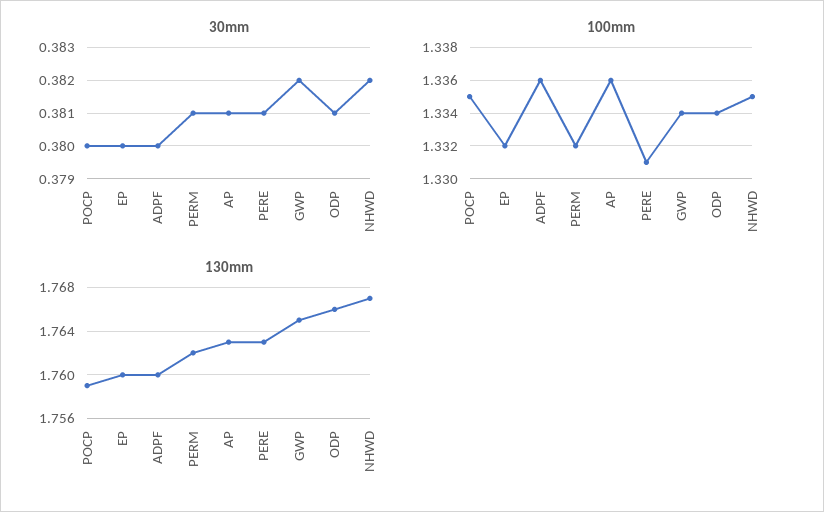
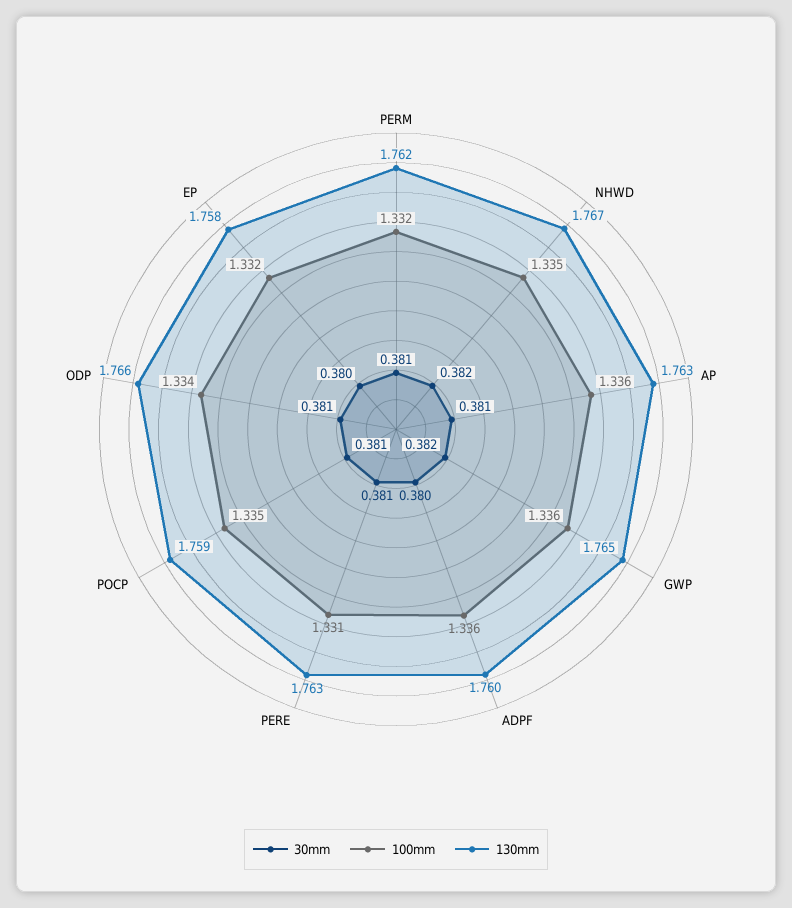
  {
    "30mm": {
-     "POCP": 0.38,
+     "POCP": 0.381,
      "EP": 0.38,
      "ADPF": 0.38,
      "PERM": 0.381,
      "AP": 0.381,
      "PERE": 0.381,
      "GWP": 0.382,
      "ODP": 0.381,
      "NHWD": 0.382
    },
    "100mm": {
      "POCP": 1.335,
      "EP": 1.332,
      "ADPF": 1.336,
      "PERM": 1.332,
      "AP": 1.336,
      "PERE": 1.331,
-     "GWP": 1.334,
+     "GWP": 1.336,
      "ODP": 1.334,
      "NHWD": 1.335
    },
    "130mm": {
      "POCP": 1.759,
-     "EP": 1.76,
+     "EP": 1.758,
      "ADPF": 1.76,
      "PERM": 1.762,
      "AP": 1.763,
      "PERE": 1.763,
      "GWP": 1.765,
      "ODP": 1.766,
      "NHWD": 1.767
    }
  }

